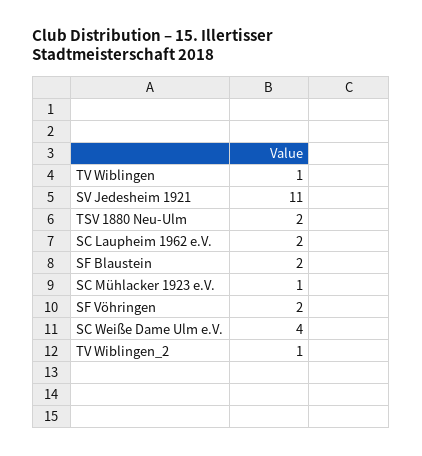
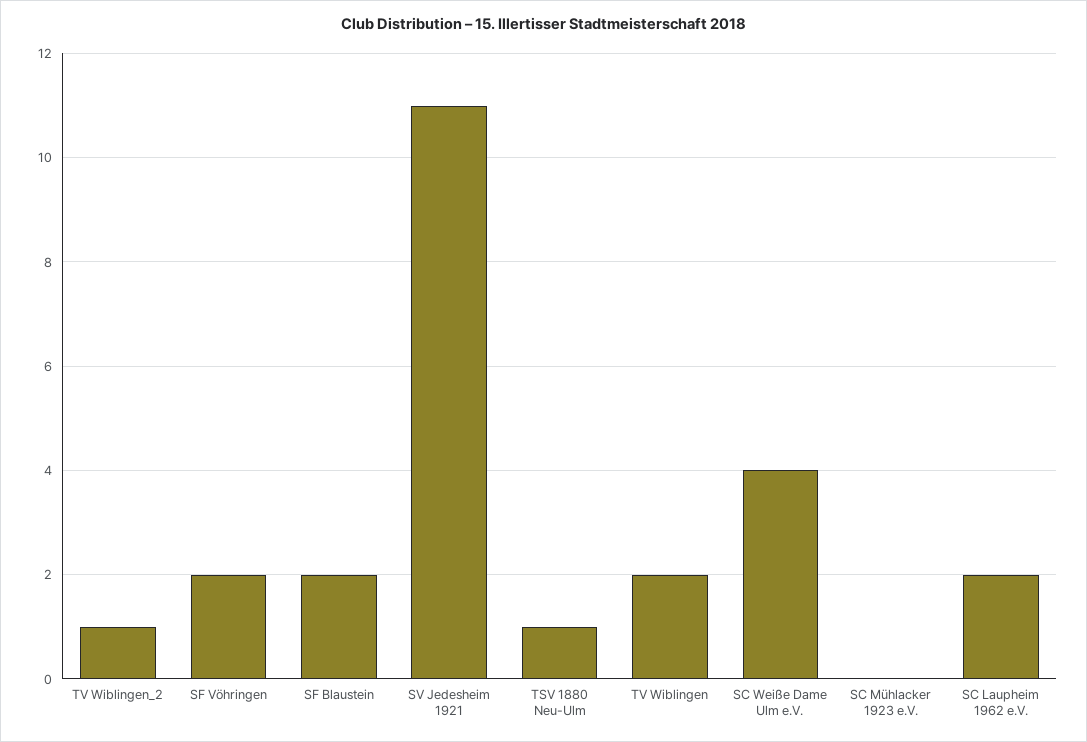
  {
-   "TV Wiblingen": 1,
+   "TV Wiblingen": 2,
    "SV Jedesheim 1921": 11,
-   "TSV 1880 Neu-Ulm": 2,
+   "TSV 1880 Neu-Ulm": 1,
    "SC Laupheim 1962 e.V.": 2,
    "SF Blaustein": 2,
-   "SC Mühlacker 1923 e.V.": 1,
+   "SC Mühlacker 1923 e.V.": 0,
    "SF Vöhringen": 2,
    "SC Weiße Dame Ulm e.V.": 4,
    "TV Wiblingen_2": 1
  }

